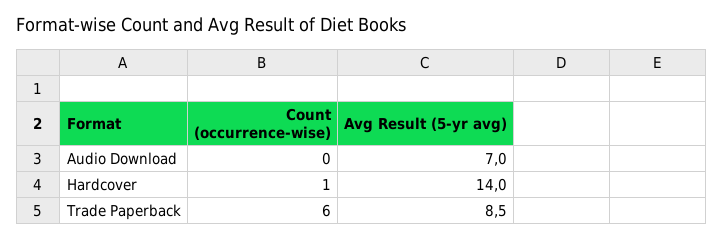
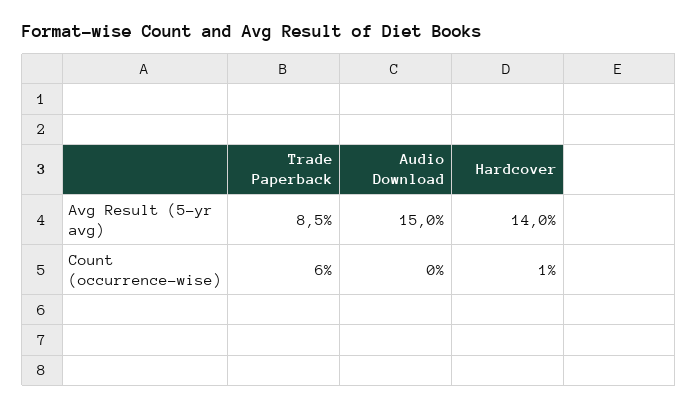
  {
    "Count (occurrence-wise)": {
      "Audio Download": 0,
      "Hardcover": 1,
      "Trade Paperback": 6
    },
    "Avg Result (5-yr avg)": {
-     "Audio Download": 7,
+     "Audio Download": 15,
      "Hardcover": 14,
      "Trade Paperback": 8.5
    }
  }

